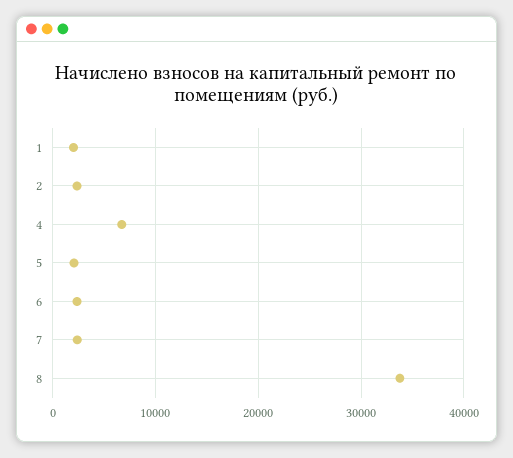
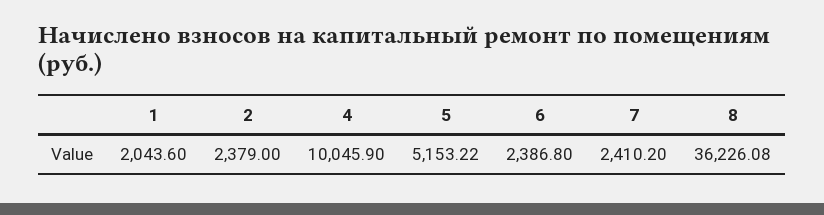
  {
    "1": 2043.6,
    "2": 2379,
-   "4": 7000,
+   "4": 10045.9,
-   "5": 2000,
+   "5": 5153.22,
    "6": 2386.8,
    "7": 2410.2,
-   "8": 34000
+   "8": 36226.08
  }

